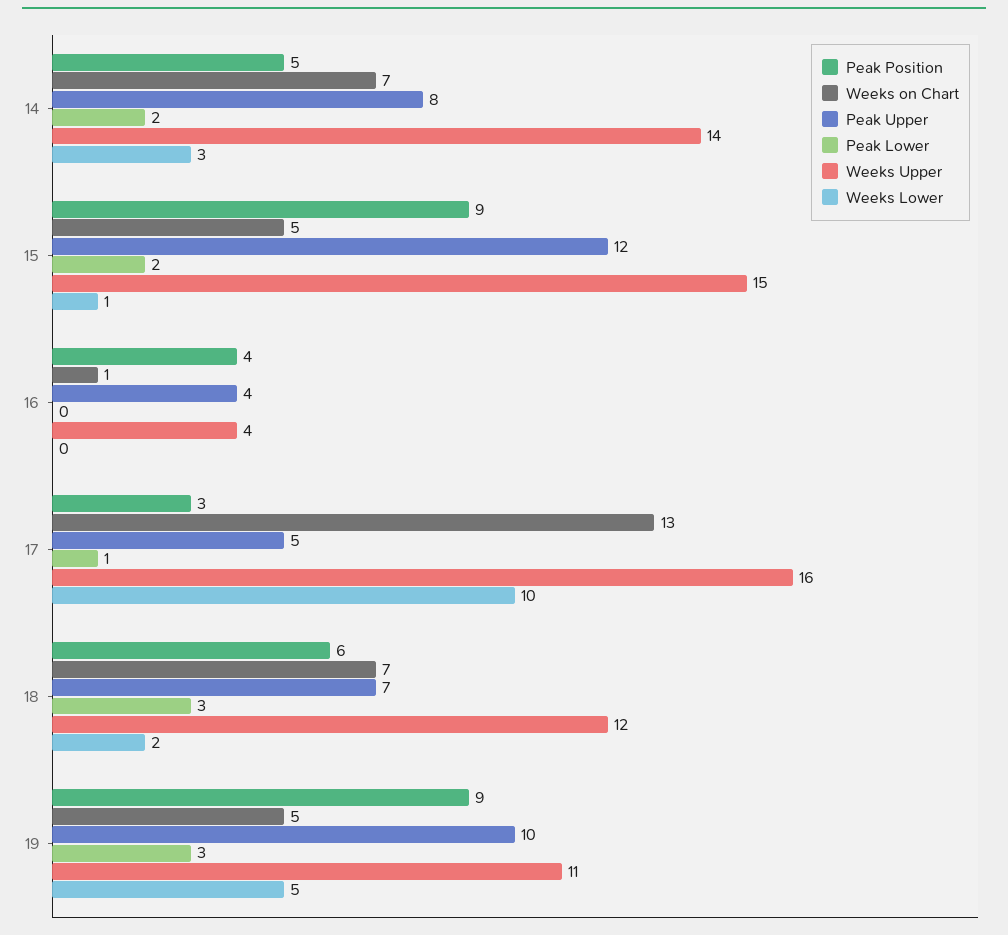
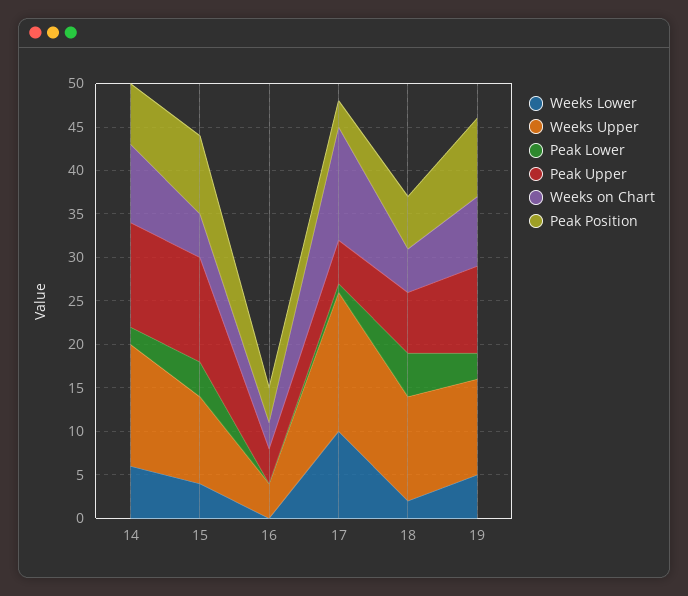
  {
    "Peak Position": {
-     "14": 5,
+     "14": 7,
      "15": 9,
      "16": 4,
      "17": 3,
      "18": 6,
      "19": 9
    },
    "Weeks on Chart": {
-     "14": 7,
+     "14": 9,
      "15": 5,
-     "16": 1,
+     "16": 3,
      "17": 13,
-     "18": 7,
+     "18": 5,
-     "19": 5
+     "19": 8
    },
    "Peak Upper": {
-     "14": 8,
+     "14": 12,
      "15": 12,
      "16": 4,
      "17": 5,
      "18": 7,
      "19": 10
    },
    "Peak Lower": {
      "14": 2,
-     "15": 2,
+     "15": 4,
      "16": 0,
      "17": 1,
-     "18": 3,
+     "18": 5,
      "19": 3
    },
    "Weeks Upper": {
      "14": 14,
-     "15": 15,
+     "15": 10,
      "16": 4,
      "17": 16,
      "18": 12,
      "19": 11
    },
    "Weeks Lower": {
-     "14": 3,
+     "14": 6,
-     "15": 1,
+     "15": 4,
      "16": 0,
      "17": 10,
      "18": 2,
      "19": 5
    }
  }

